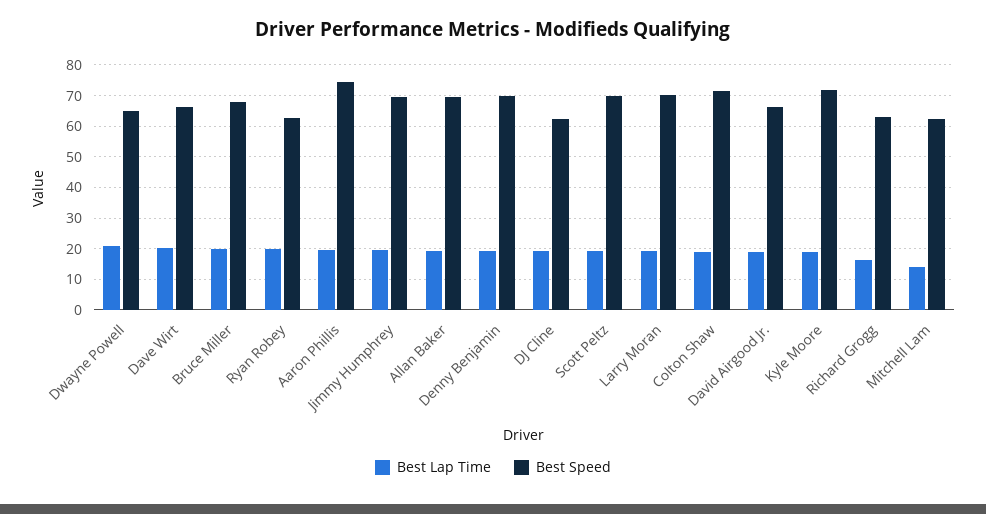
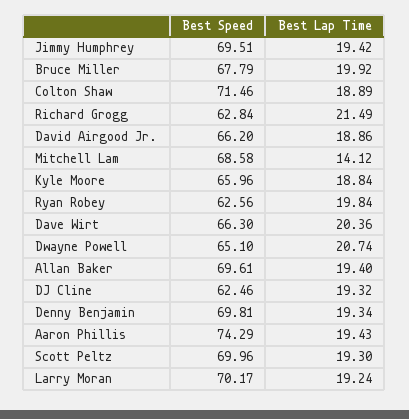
  {
    "Best Lap Time": {
      "Dwayne Powell": 20.74,
      "Dave Wirt": 20.36,
      "Bruce Miller": 19.92,
      "Ryan Robey": 19.84,
      "Aaron Phillis": 19.43,
      "Jimmy Humphrey": 19.42,
      "Allan Baker": 19.4,
      "Denny Benjamin": 19.34,
      "DJ Cline": 19.32,
      "Scott Peltz": 19.3,
      "Larry Moran": 19.24,
      "Colton Shaw": 18.89,
      "David Airgood Jr.": 18.86,
      "Kyle Moore": 18.84,
-     "Richard Grogg": 16,
+     "Richard Grogg": 21.49,
      "Mitchell Lam": 14.12
    },
    "Best Speed": {
      "Dwayne Powell": 65.1,
      "Dave Wirt": 66.3,
      "Bruce Miller": 67.79,
      "Ryan Robey": 62.56,
      "Aaron Phillis": 74.29,
      "Jimmy Humphrey": 69.51,
      "Allan Baker": 69.61,
      "Denny Benjamin": 69.81,
      "DJ Cline": 62.46,
      "Scott Peltz": 69.96,
      "Larry Moran": 70.17,
      "Colton Shaw": 71.46,
      "David Airgood Jr.": 66.2,
-     "Kyle Moore": 72,
+     "Kyle Moore": 65.96,
      "Richard Grogg": 62.84,
-     "Mitchell Lam": 62
+     "Mitchell Lam": 68.58
    }
  }

